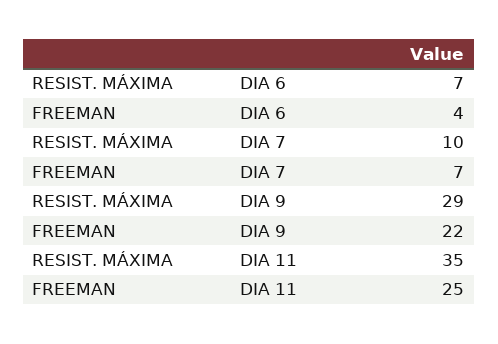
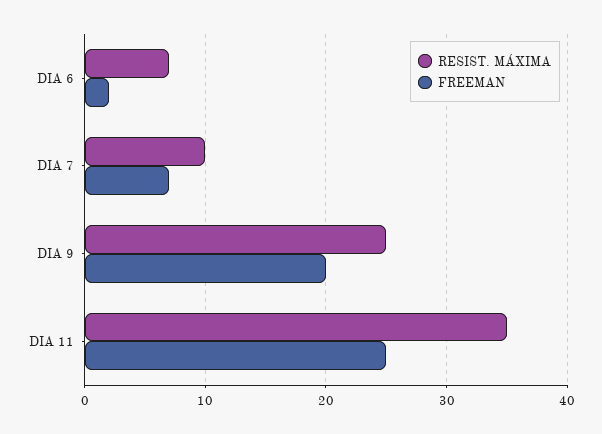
  {
    "RESIST. MÁXIMA": {
      "DIA 6": 7,
      "DIA 7": 10,
-     "DIA 9": 29,
+     "DIA 9": 25,
      "DIA 11": 35
    },
    "FREEMAN": {
-     "DIA 6": 4,
+     "DIA 6": 2,
      "DIA 7": 7,
-     "DIA 9": 22,
+     "DIA 9": 20,
      "DIA 11": 25
    }
  }

